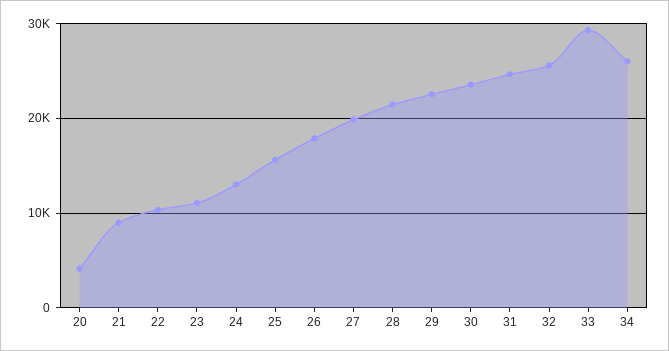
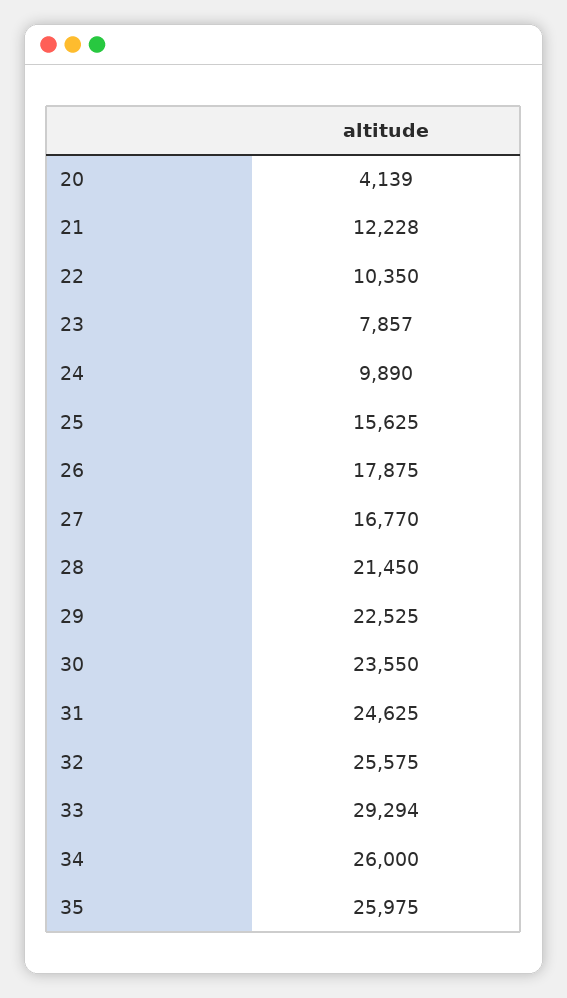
  {
    "20": 4139,
-   "21": 9000,
+   "21": 12228,
    "22": 10350,
-   "23": 11000,
+   "23": 7857,
-   "24": 13000,
+   "24": 9890,
    "25": 15625,
    "26": 17875,
-   "27": 20000,
+   "27": 16770,
    "28": 21450,
    "29": 22525,
    "30": 23550,
    "31": 24625,
    "32": 25575,
    "33": 29294,
-   "34": 26000
+   "34": 26000,
+   "35": 25975
  }

